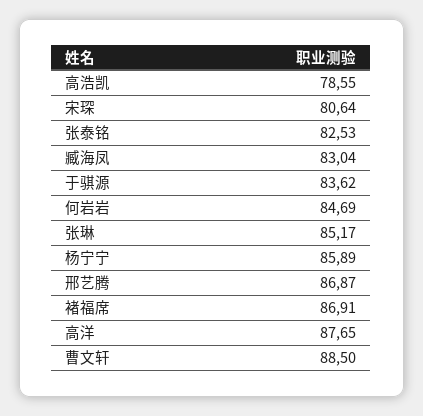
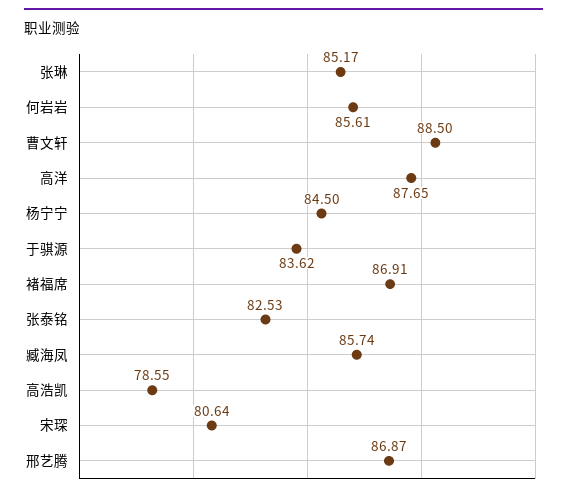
  {
    "高浩凯": 78.55,
    "宋琛": 80.64,
    "张泰铭": 82.53,
-   "臧海凤": 83.04,
+   "臧海凤": 85.74,
    "于骐源": 83.62,
-   "何岩岩": 84.69,
+   "何岩岩": 85.61,
    "张琳": 85.17,
-   "杨宁宁": 85.89,
+   "杨宁宁": 84.5,
    "邢艺腾": 86.87,
    "褚福席": 86.91,
    "高洋": 87.65,
    "曹文轩": 88.5
  }

